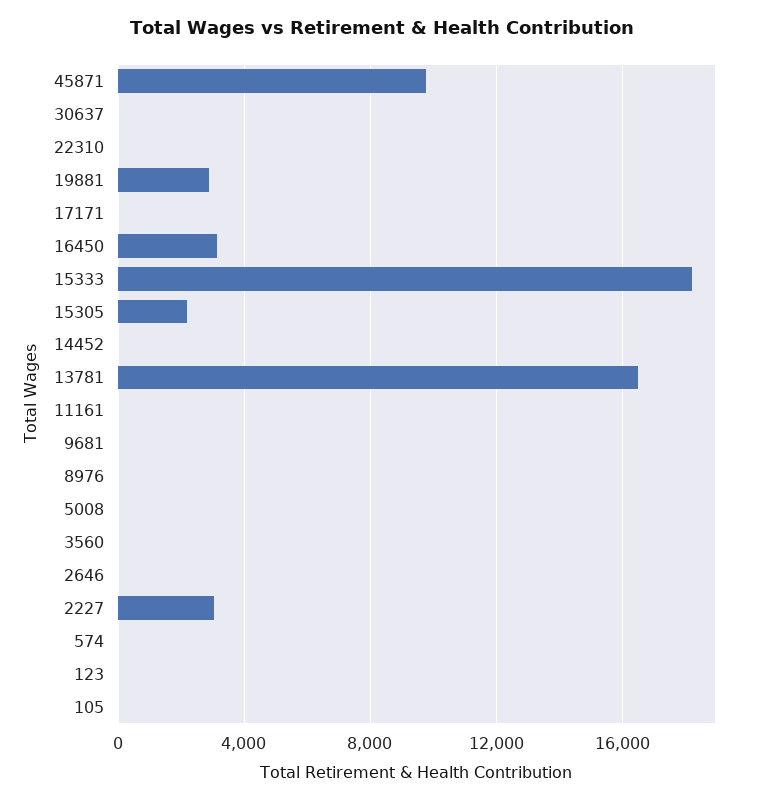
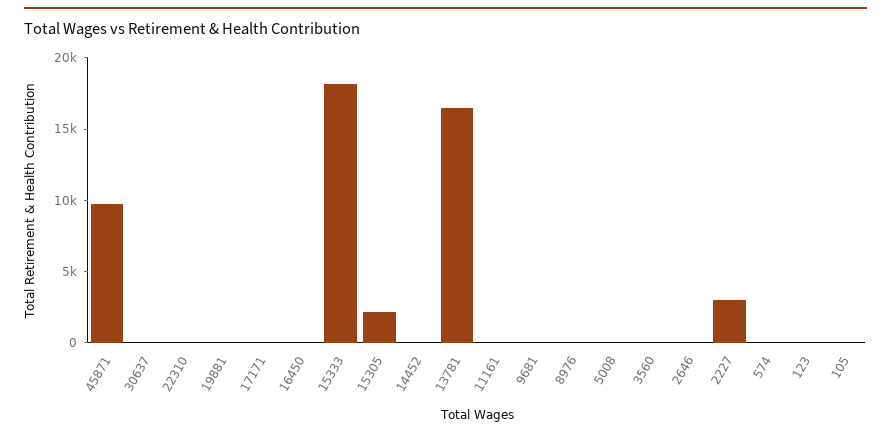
  {
    "45871": 10000,
    "30637": 0,
    "22310": 0,
-   "19881": 3000,
+   "19881": 0,
    "17171": 0,
-   "16450": 3000,
+   "16450": 0,
    "15333": 18000,
    "15305": 2000,
    "14452": 0,
    "13781": 16500,
    "11161": 0,
    "9681": 0,
    "8976": 0,
    "5008": 0,
    "3560": 0,
    "2646": 0,
    "2227": 3000,
    "574": 0,
    "123": 0,
    "105": 0
  }

